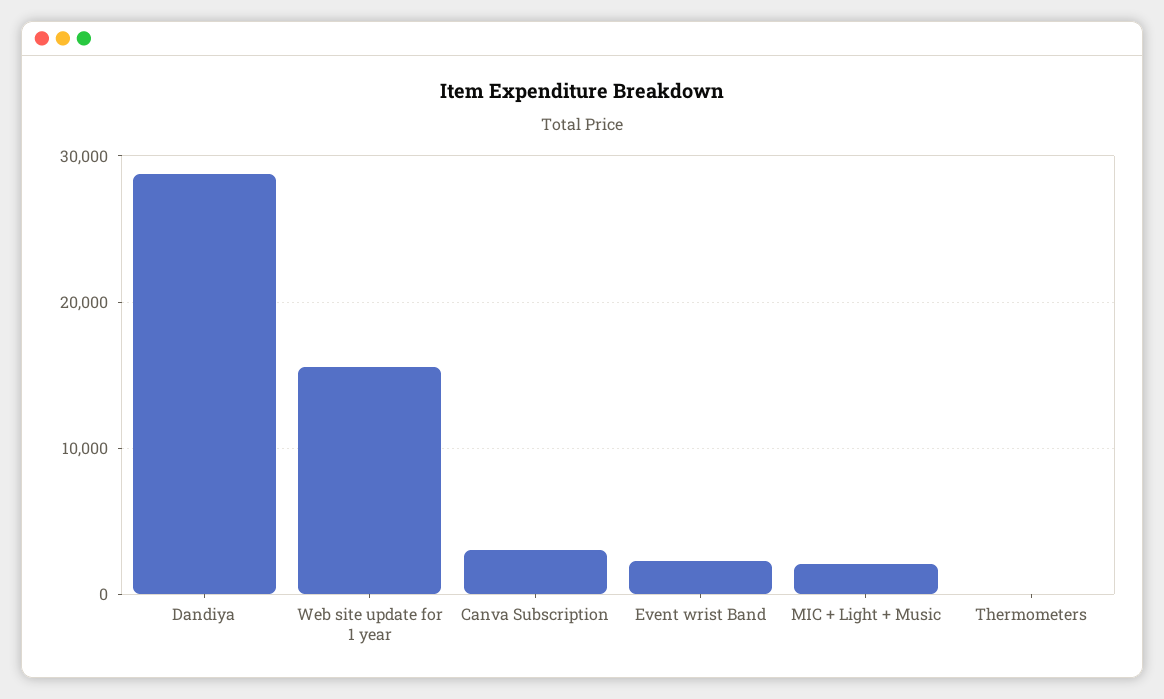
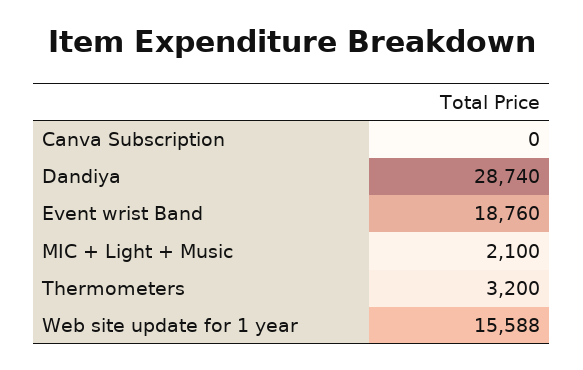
  {
    "Dandiya": 28740,
    "Web site update for 1 year": 15588,
-   "Canva Subscription": 3000,
+   "Canva Subscription": 0,
-   "Event wrist Band": 2000,
+   "Event wrist Band": 18760,
    "MIC + Light + Music": 2100,
-   "Thermometers": 0
+   "Thermometers": 3200
  }

